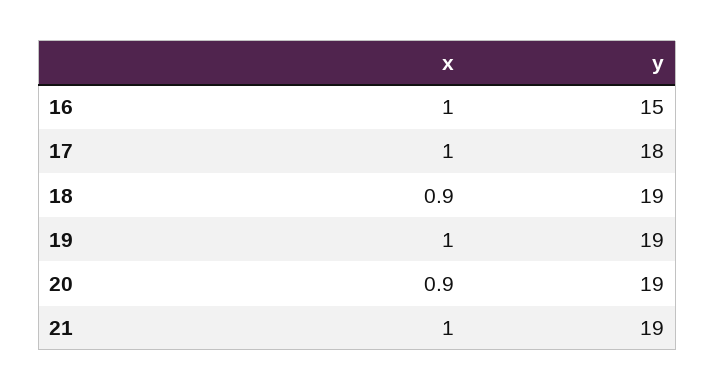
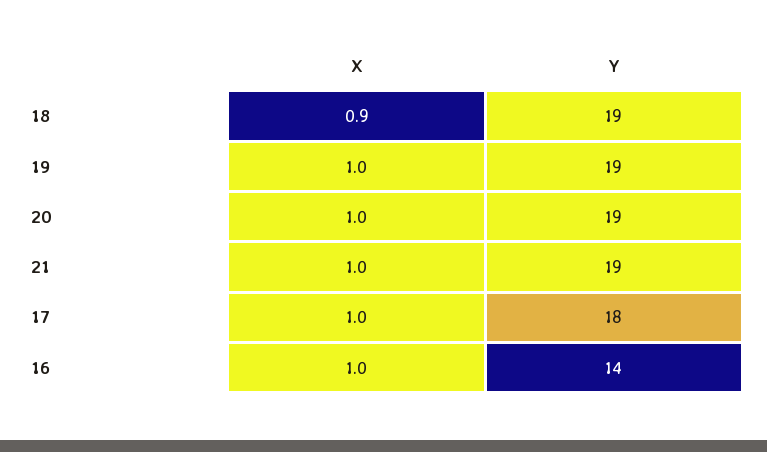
  {
    "x": {
      "16": 1,
      "17": 1,
      "18": 0.9,
      "19": 1,
-     "20": 0.9,
+     "20": 1,
      "21": 1
    },
    "y": {
-     "16": 15,
+     "16": 14,
      "17": 18,
      "18": 19,
      "19": 19,
      "20": 19,
      "21": 19
    }
  }

